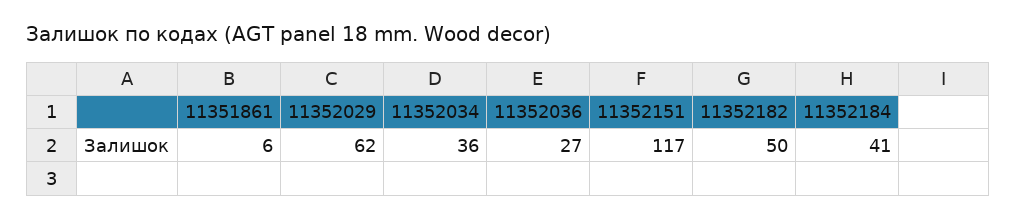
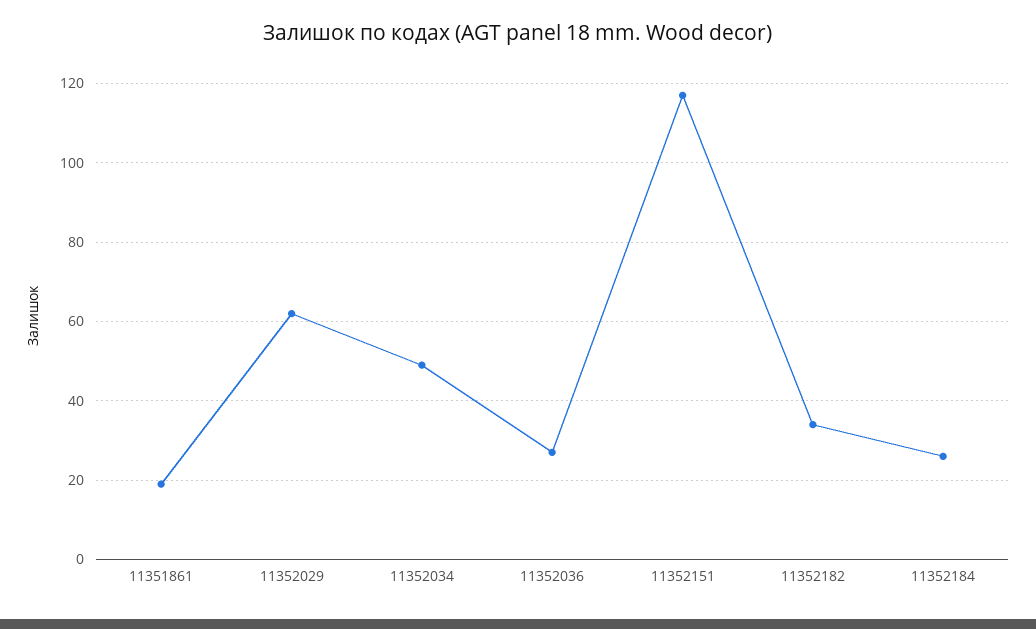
  {
-   "11351861": 6,
+   "11351861": 20,
    "11352029": 62,
-   "11352034": 36,
+   "11352034": 50,
    "11352036": 27,
    "11352151": 117,
-   "11352182": 50,
+   "11352182": 35,
-   "11352184": 41
+   "11352184": 25
  }

